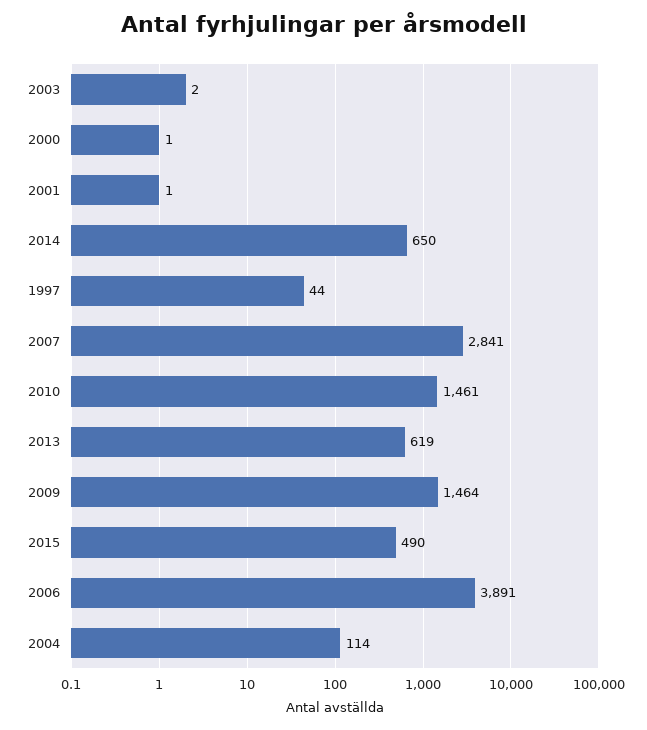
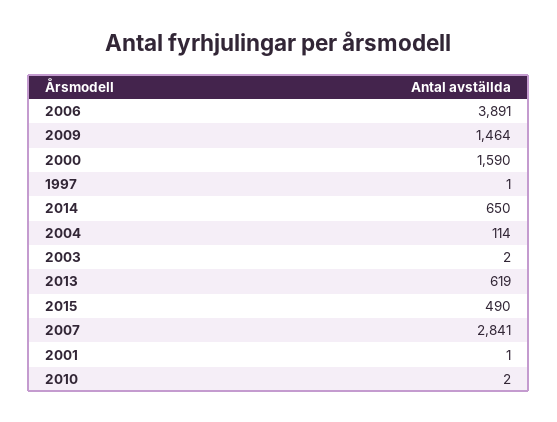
  {
    "2003": 2,
-   "2000": 1,
+   "2000": 1590,
    "2001": 1,
    "2014": 650,
-   "1997": 44,
+   "1997": 1,
    "2007": 2841,
-   "2010": 1461,
+   "2010": 2,
    "2013": 619,
    "2009": 1464,
    "2015": 490,
    "2006": 3891,
    "2004": 114
  }

